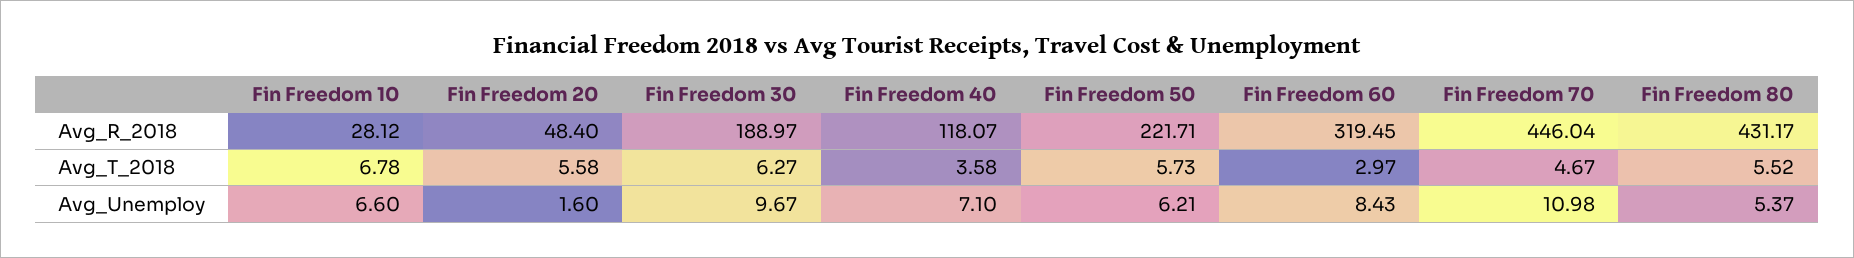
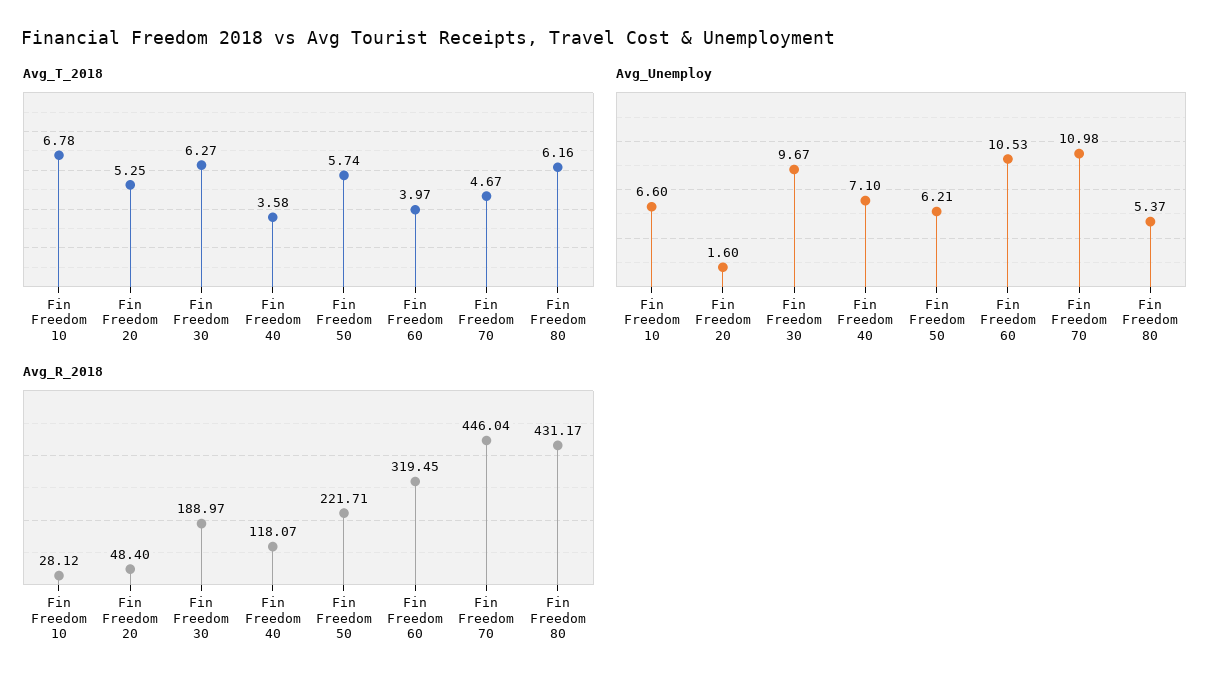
  {
    "Avg_R_2018": {
      "Fin Freedom 10": 28.12,
      "Fin Freedom 20": 48.4,
      "Fin Freedom 30": 188.97,
      "Fin Freedom 40": 118.07,
      "Fin Freedom 50": 221.71,
      "Fin Freedom 60": 319.45,
      "Fin Freedom 70": 446.04,
      "Fin Freedom 80": 431.17
    },
    "Avg_T_2018": {
      "Fin Freedom 10": 6.78,
-     "Fin Freedom 20": 5.58,
+     "Fin Freedom 20": 5.25,
      "Fin Freedom 30": 6.27,
      "Fin Freedom 40": 3.58,
-     "Fin Freedom 50": 5.73,
+     "Fin Freedom 50": 5.74,
-     "Fin Freedom 60": 2.97,
+     "Fin Freedom 60": 3.97,
      "Fin Freedom 70": 4.67,
-     "Fin Freedom 80": 5.52
+     "Fin Freedom 80": 6.16
    },
    "Avg_Unemploy": {
      "Fin Freedom 10": 6.6,
      "Fin Freedom 20": 1.6,
      "Fin Freedom 30": 9.67,
      "Fin Freedom 40": 7.1,
      "Fin Freedom 50": 6.21,
-     "Fin Freedom 60": 8.43,
+     "Fin Freedom 60": 10.53,
      "Fin Freedom 70": 10.98,
      "Fin Freedom 80": 5.37
    }
  }

